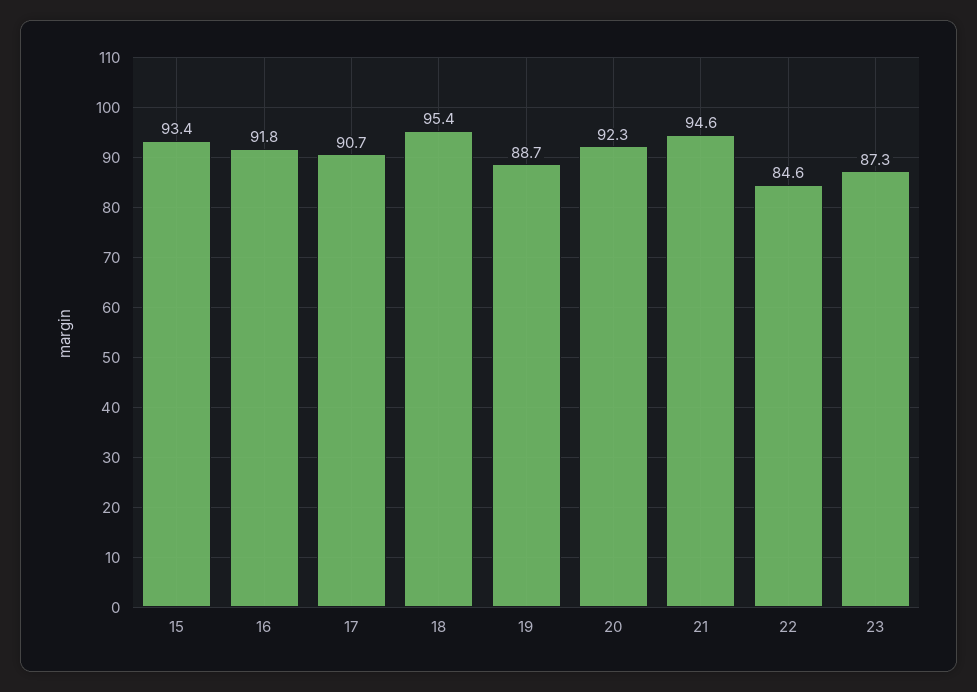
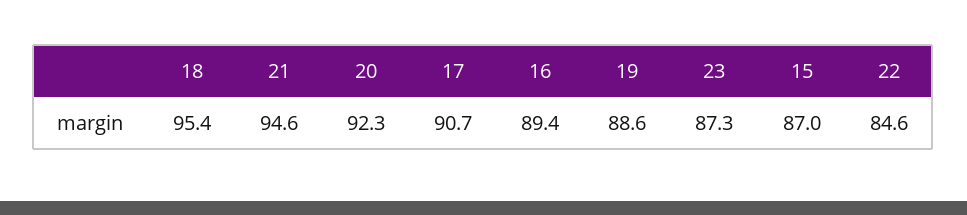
  {
-   "15": 93.4,
+   "15": 87,
-   "16": 91.8,
+   "16": 89.4,
    "17": 90.7,
    "18": 95.4,
-   "19": 88.7,
+   "19": 88.6,
    "20": 92.3,
    "21": 94.6,
    "22": 84.6,
    "23": 87.3
  }

